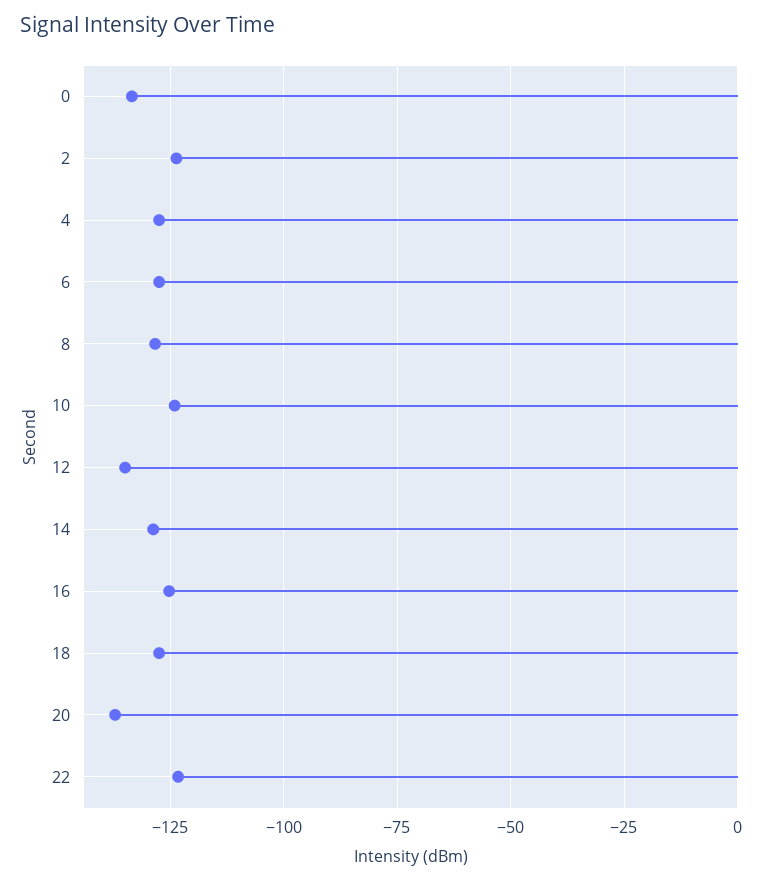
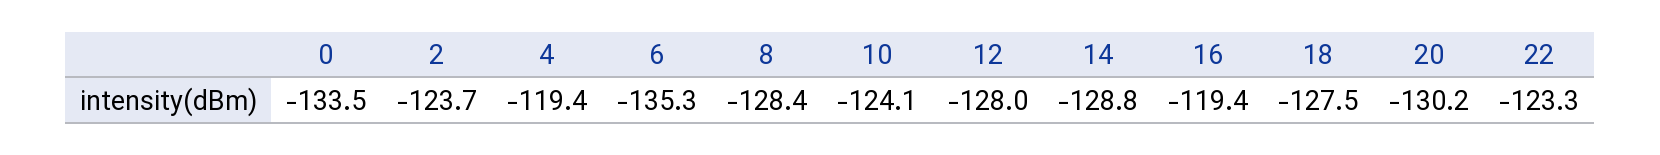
  {
    "0": -133.5,
    "2": -123.7,
-   "4": -127.5,
+   "4": -119.4,
-   "6": -127.5,
+   "6": -135.3,
    "8": -128.4,
    "10": -124.1,
-   "12": -135,
+   "12": -128,
    "14": -128.8,
-   "16": -125,
+   "16": -119.4,
    "18": -127.5,
-   "20": -137.5,
+   "20": -130.2,
    "22": -123.3
  }

